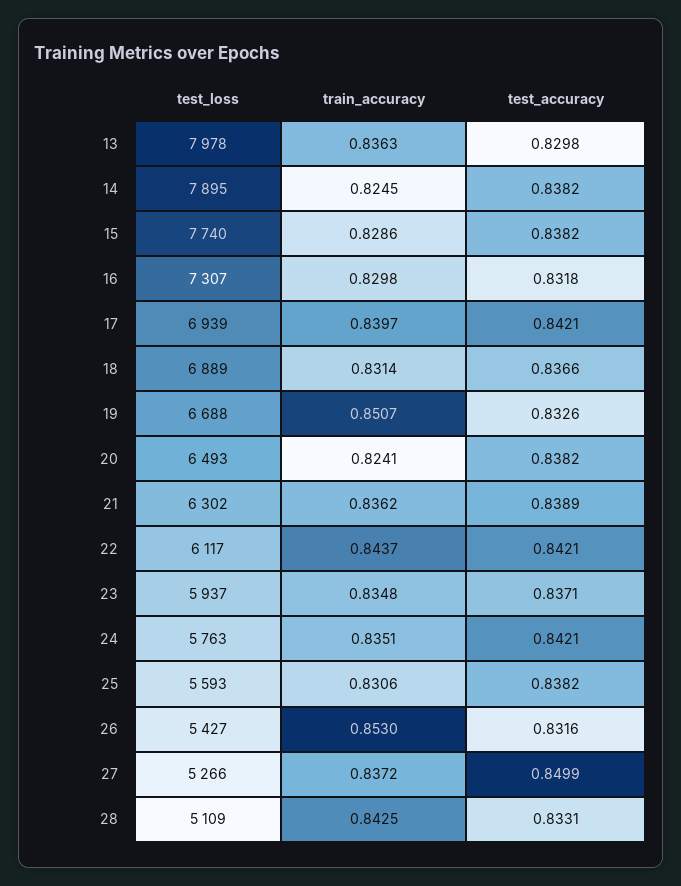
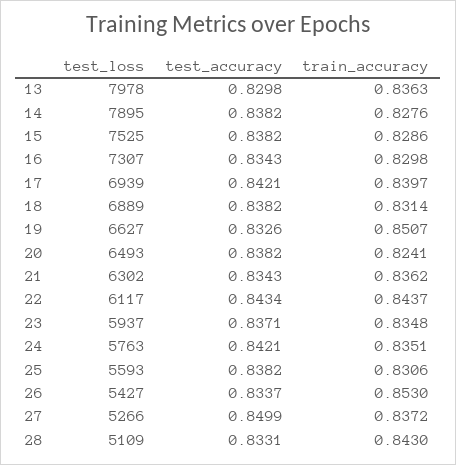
  {
    "test_loss": {
      "13": 7978,
      "14": 7895,
-     "15": 7740,
+     "15": 7525,
      "16": 7307,
      "17": 6939,
      "18": 6889,
-     "19": 6688,
+     "19": 6627,
      "20": 6493,
      "21": 6302,
      "22": 6117,
      "23": 5937,
      "24": 5763,
      "25": 5593,
      "26": 5427,
      "27": 5266,
      "28": 5109
    },
    "train_accuracy": {
      "13": 0.8363,
-     "14": 0.8245,
+     "14": 0.8276,
      "15": 0.8286,
      "16": 0.8298,
      "17": 0.8397,
      "18": 0.8314,
      "19": 0.8507,
      "20": 0.8241,
      "21": 0.8362,
      "22": 0.8437,
      "23": 0.8348,
      "24": 0.8351,
      "25": 0.8306,
      "26": 0.853,
      "27": 0.8372,
-     "28": 0.8425
+     "28": 0.843
    },
    "test_accuracy": {
      "13": 0.8298,
      "14": 0.8382,
      "15": 0.8382,
-     "16": 0.8318,
+     "16": 0.8343,
      "17": 0.8421,
-     "18": 0.8366,
+     "18": 0.8382,
      "19": 0.8326,
      "20": 0.8382,
-     "21": 0.8389,
+     "21": 0.8343,
-     "22": 0.8421,
+     "22": 0.8434,
      "23": 0.8371,
      "24": 0.8421,
      "25": 0.8382,
-     "26": 0.8316,
+     "26": 0.8337,
      "27": 0.8499,
      "28": 0.8331
    }
  }

